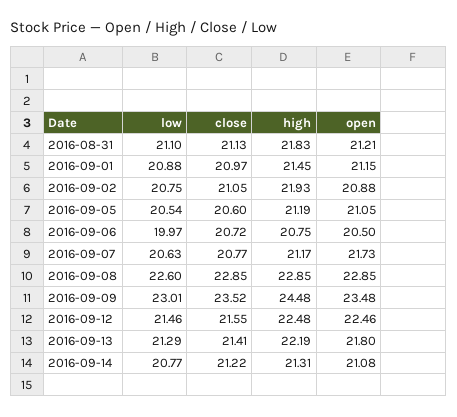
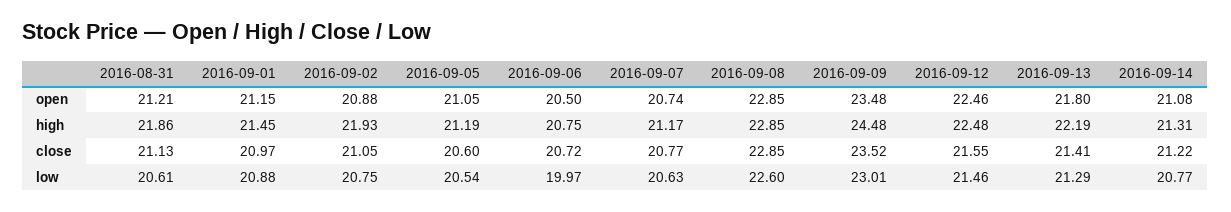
  {
    "low": {
-     "2016-08-31": 21.1,
+     "2016-08-31": 20.61,
      "2016-09-01": 20.88,
      "2016-09-02": 20.75,
      "2016-09-05": 20.54,
      "2016-09-06": 19.97,
      "2016-09-07": 20.63,
      "2016-09-08": 22.6,
      "2016-09-09": 23.01,
      "2016-09-12": 21.46,
      "2016-09-13": 21.29,
      "2016-09-14": 20.77
    },
    "close": {
      "2016-08-31": 21.13,
      "2016-09-01": 20.97,
      "2016-09-02": 21.05,
      "2016-09-05": 20.6,
      "2016-09-06": 20.72,
      "2016-09-07": 20.77,
      "2016-09-08": 22.85,
      "2016-09-09": 23.52,
      "2016-09-12": 21.55,
      "2016-09-13": 21.41,
      "2016-09-14": 21.22
    },
    "high": {
-     "2016-08-31": 21.83,
+     "2016-08-31": 21.86,
      "2016-09-01": 21.45,
      "2016-09-02": 21.93,
      "2016-09-05": 21.19,
      "2016-09-06": 20.75,
      "2016-09-07": 21.17,
      "2016-09-08": 22.85,
      "2016-09-09": 24.48,
      "2016-09-12": 22.48,
      "2016-09-13": 22.19,
      "2016-09-14": 21.31
    },
    "open": {
      "2016-08-31": 21.21,
      "2016-09-01": 21.15,
      "2016-09-02": 20.88,
      "2016-09-05": 21.05,
      "2016-09-06": 20.5,
-     "2016-09-07": 21.73,
+     "2016-09-07": 20.74,
      "2016-09-08": 22.85,
      "2016-09-09": 23.48,
      "2016-09-12": 22.46,
      "2016-09-13": 21.8,
      "2016-09-14": 21.08
    }
  }

